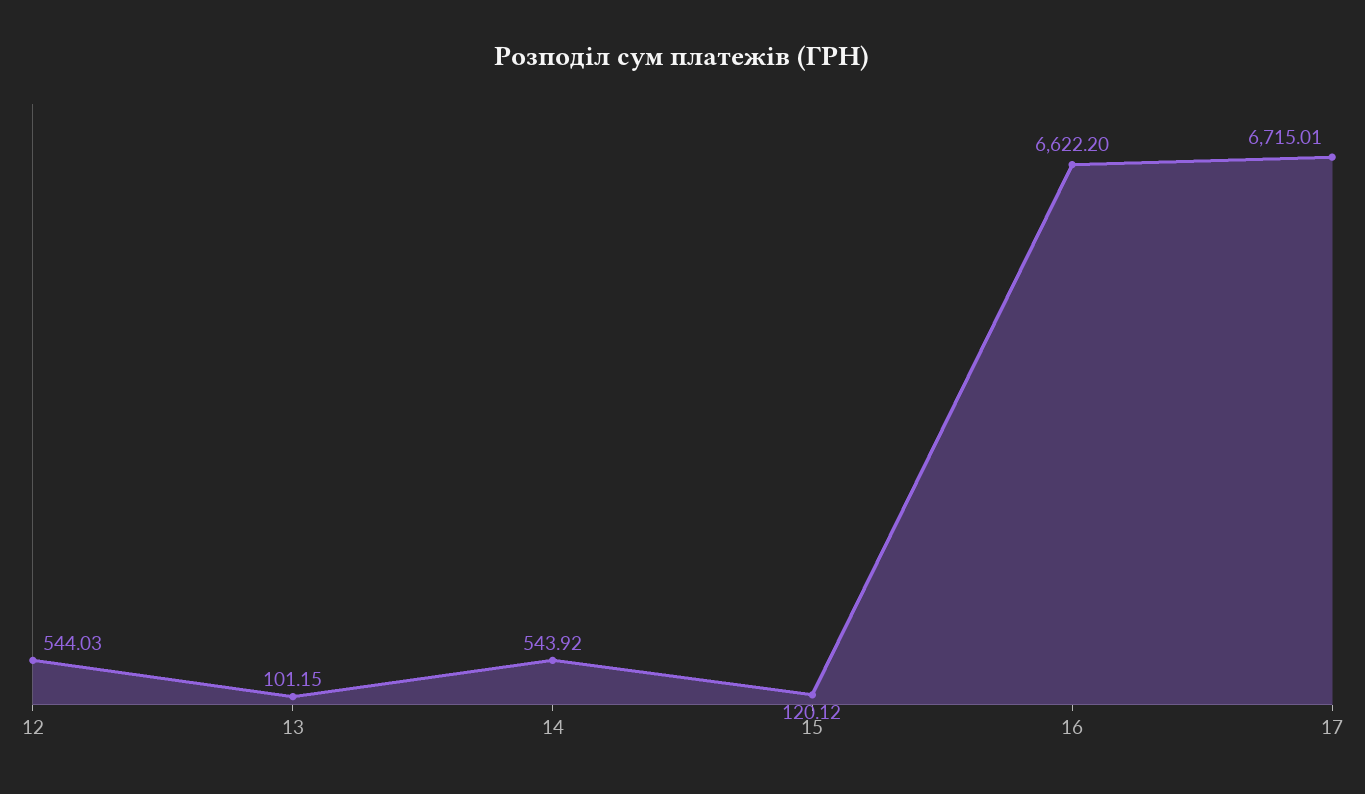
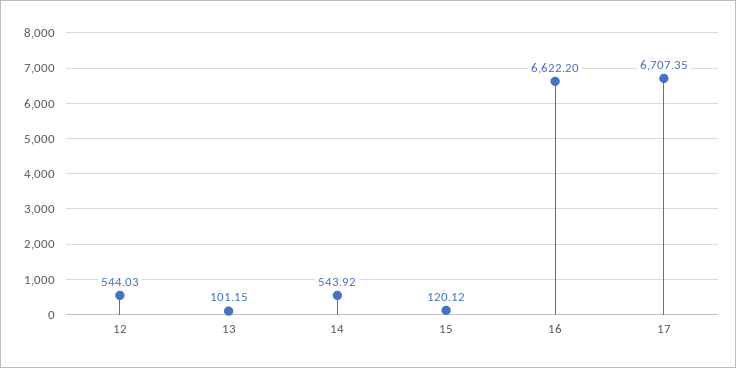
  {
    "12": 544.03,
    "13": 101.15,
    "14": 543.92,
    "15": 120.12,
    "16": 6622.2,
-   "17": 6715.01
+   "17": 6707.35
  }

